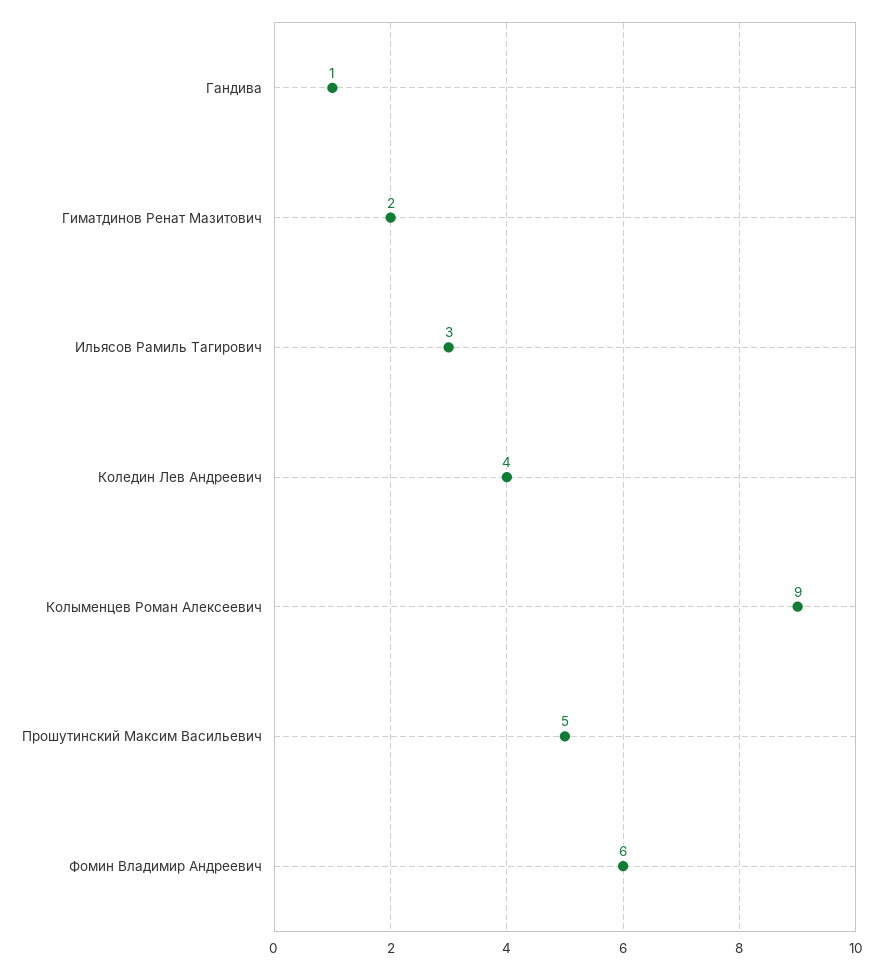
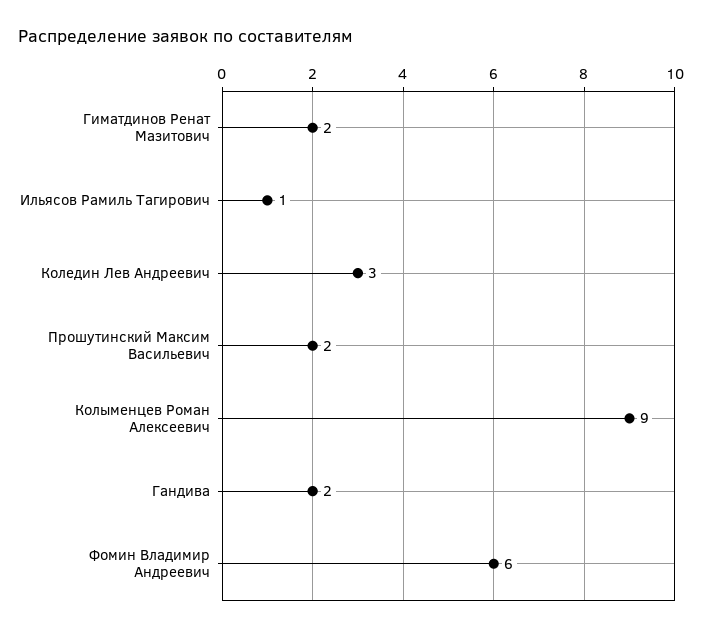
  {
-   "Гандива": 1,
+   "Гандива": 2,
    "Гиматдинов Ренат Мазитович": 2,
-   "Ильясов Рамиль Тагирович": 3,
+   "Ильясов Рамиль Тагирович": 1,
-   "Коледин Лев Андреевич": 4,
+   "Коледин Лев Андреевич": 3,
    "Колыменцев Роман Алексеевич": 9,
-   "Прошутинский Максим Васильевич": 5,
+   "Прошутинский Максим Васильевич": 2,
    "Фомин Владимир Андреевич": 6
  }

